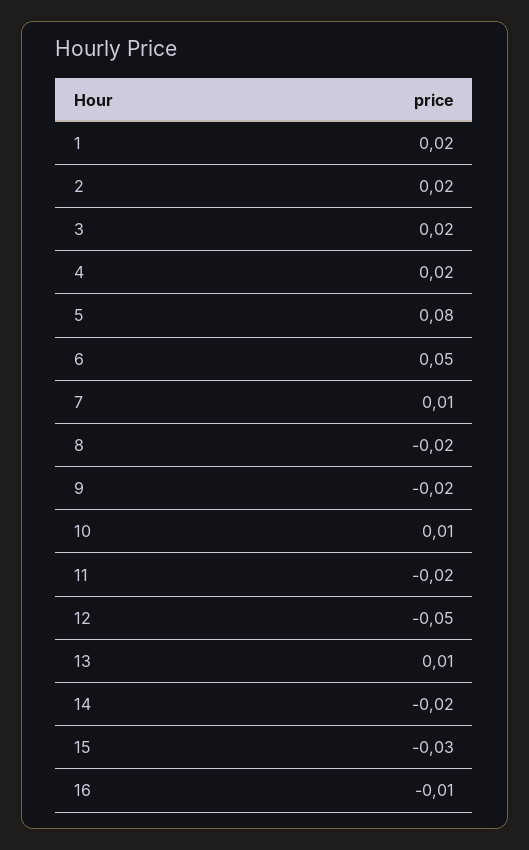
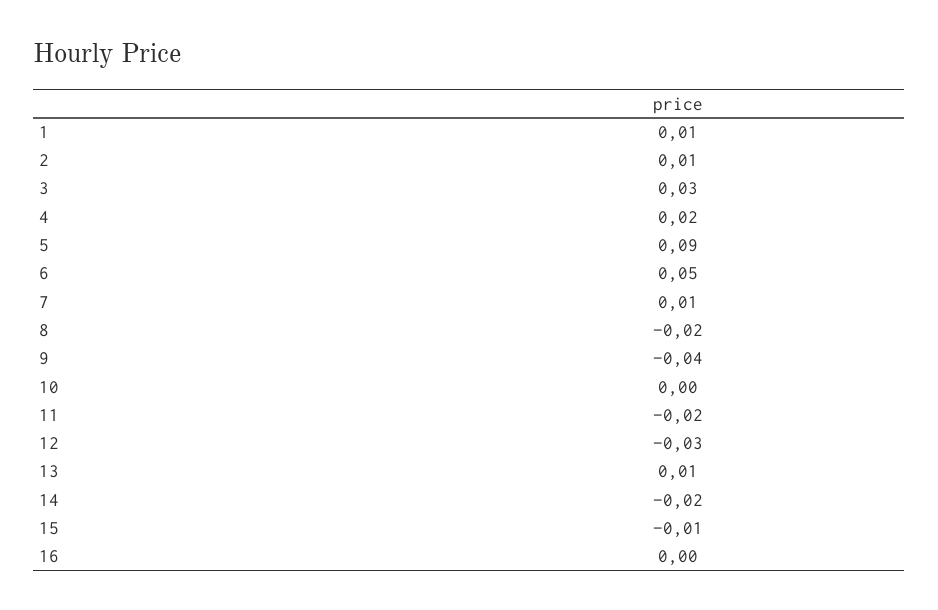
  {
-   "1": 0.02,
+   "1": 0.01,
-   "2": 0.02,
+   "2": 0.01,
-   "3": 0.02,
+   "3": 0.03,
    "4": 0.02,
-   "5": 0.08,
+   "5": 0.09,
    "6": 0.05,
    "7": 0.01,
    "8": -0.02,
-   "9": -0.02,
+   "9": -0.04,
-   "10": 0.01,
+   "10": 0,
    "11": -0.02,
-   "12": -0.05,
+   "12": -0.03,
    "13": 0.01,
    "14": -0.02,
-   "15": -0.03,
+   "15": -0.01,
-   "16": -0.01
+   "16": 0
  }

